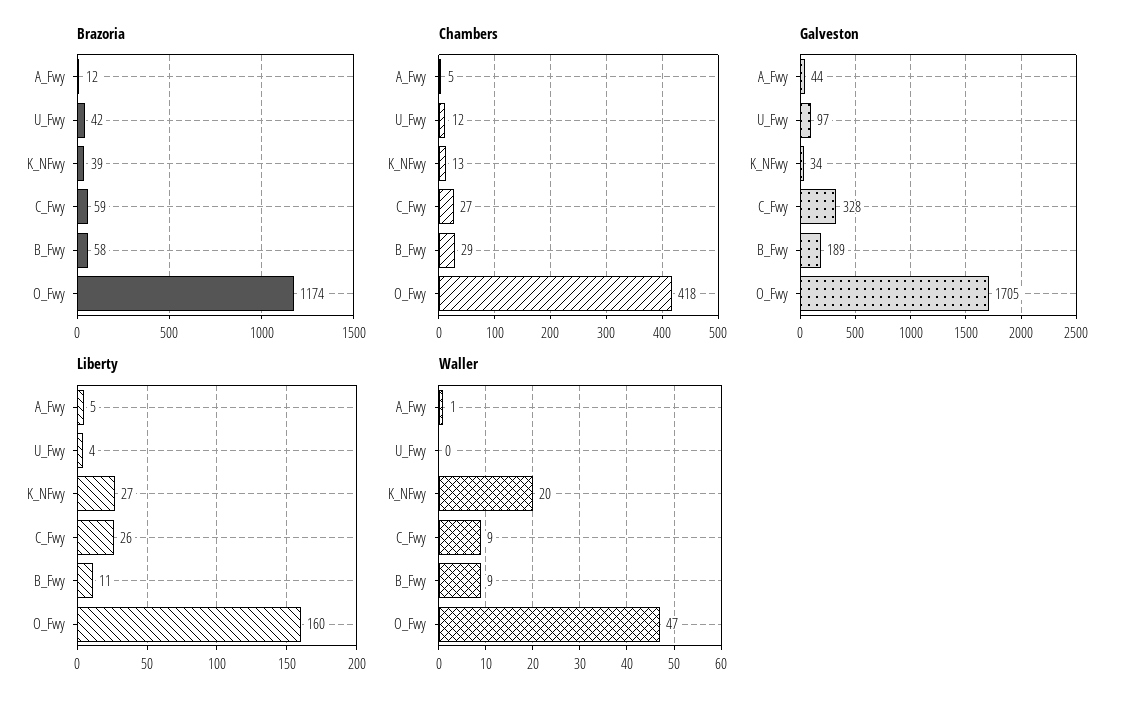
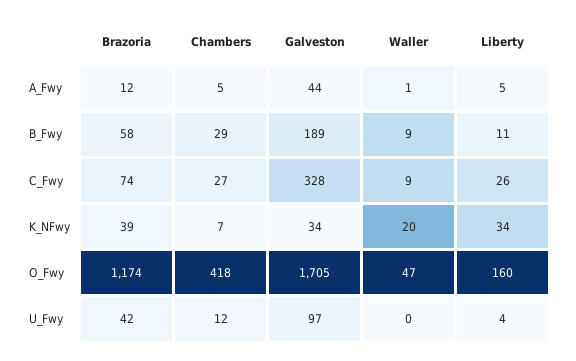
  {
    "Brazoria": {
      "A_Fwy": 12,
      "U_Fwy": 42,
      "K_NFwy": 39,
-     "C_Fwy": 59,
+     "C_Fwy": 74,
      "B_Fwy": 58,
      "O_Fwy": 1174
    },
    "Chambers": {
      "A_Fwy": 5,
      "U_Fwy": 12,
-     "K_NFwy": 13,
+     "K_NFwy": 7,
      "C_Fwy": 27,
      "B_Fwy": 29,
      "O_Fwy": 418
    },
    "Galveston": {
      "A_Fwy": 44,
      "U_Fwy": 97,
      "K_NFwy": 34,
      "C_Fwy": 328,
      "B_Fwy": 189,
      "O_Fwy": 1705
    },
    "Liberty": {
      "A_Fwy": 5,
      "U_Fwy": 4,
-     "K_NFwy": 27,
+     "K_NFwy": 34,
      "C_Fwy": 26,
      "B_Fwy": 11,
      "O_Fwy": 160
    },
    "Waller": {
      "A_Fwy": 1,
      "U_Fwy": 0,
      "K_NFwy": 20,
      "C_Fwy": 9,
      "B_Fwy": 9,
      "O_Fwy": 47
    }
  }

